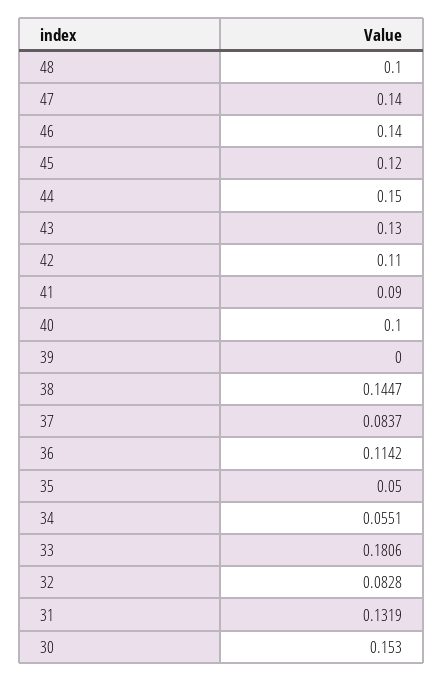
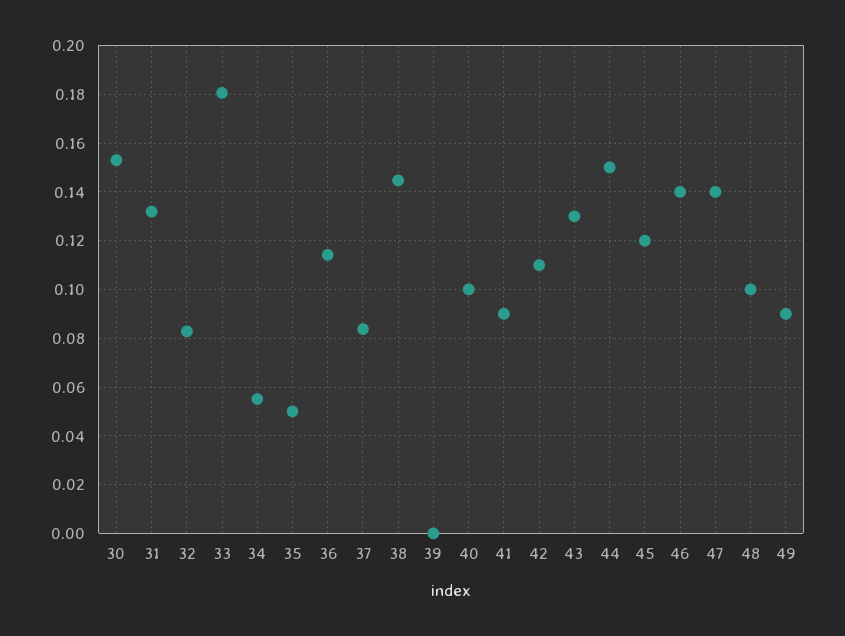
  {
    "48": 0.1,
    "47": 0.14,
    "46": 0.14,
    "45": 0.12,
    "44": 0.15,
    "43": 0.13,
    "42": 0.11,
    "41": 0.09,
    "40": 0.1,
    "39": 0,
    "38": 0.1447,
    "37": 0.0837,
    "36": 0.1142,
    "35": 0.05,
    "34": 0.0551,
    "33": 0.1806,
    "32": 0.0828,
    "31": 0.1319,
-   "30": 0.153
+   "30": 0.153,
+   "49": 0.09
  }

